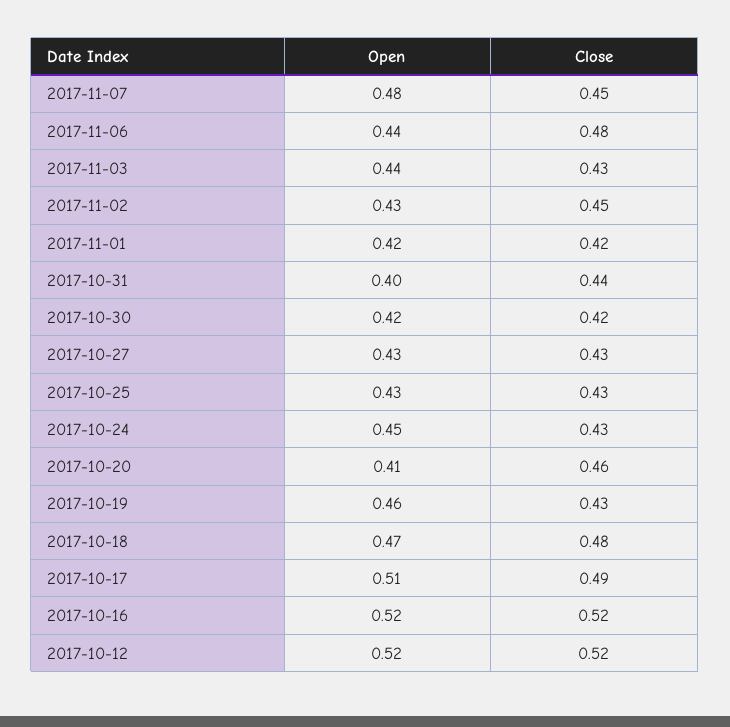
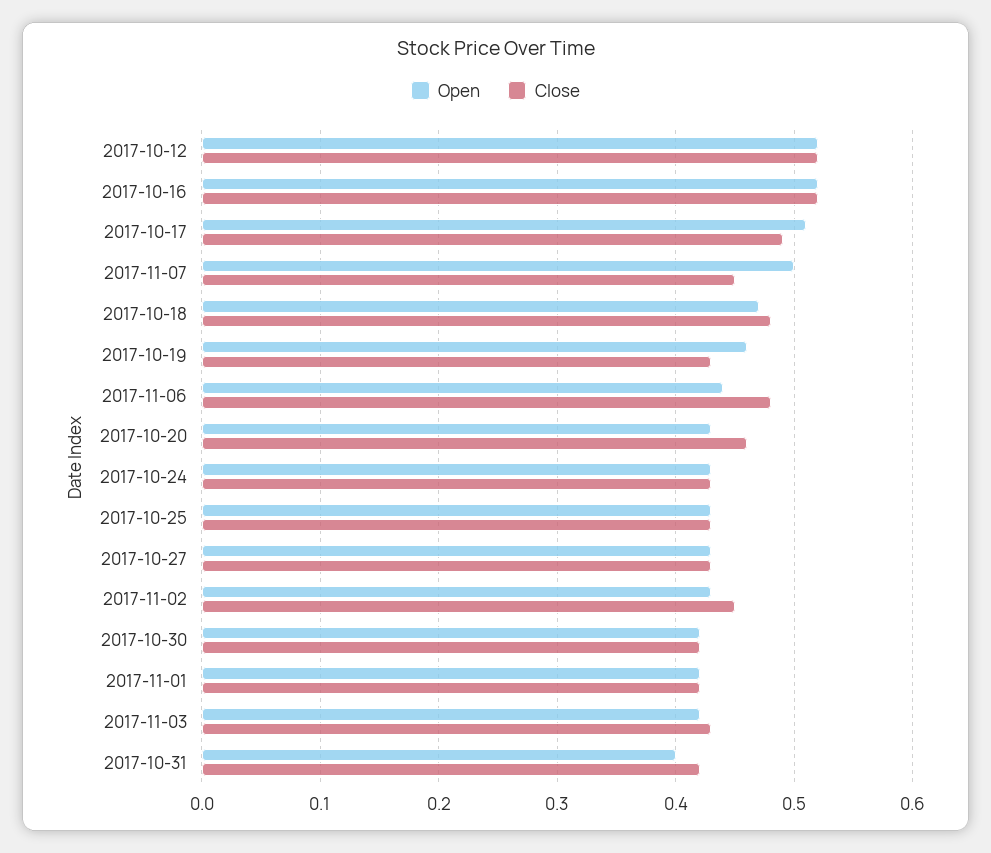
  {
    "Open": {
-     "2017-11-07": 0.48,
+     "2017-11-07": 0.5,
      "2017-11-06": 0.44,
-     "2017-11-03": 0.44,
+     "2017-11-03": 0.42,
      "2017-11-02": 0.43,
      "2017-11-01": 0.42,
      "2017-10-31": 0.4,
      "2017-10-30": 0.42,
      "2017-10-27": 0.43,
      "2017-10-25": 0.43,
-     "2017-10-24": 0.45,
+     "2017-10-24": 0.43,
-     "2017-10-20": 0.41,
+     "2017-10-20": 0.43,
      "2017-10-19": 0.46,
      "2017-10-18": 0.47,
      "2017-10-17": 0.51,
      "2017-10-16": 0.52,
      "2017-10-12": 0.52
    },
    "Close": {
      "2017-11-07": 0.45,
      "2017-11-06": 0.48,
      "2017-11-03": 0.43,
      "2017-11-02": 0.45,
      "2017-11-01": 0.42,
-     "2017-10-31": 0.44,
+     "2017-10-31": 0.42,
      "2017-10-30": 0.42,
      "2017-10-27": 0.43,
      "2017-10-25": 0.43,
      "2017-10-24": 0.43,
      "2017-10-20": 0.46,
      "2017-10-19": 0.43,
      "2017-10-18": 0.48,
      "2017-10-17": 0.49,
      "2017-10-16": 0.52,
      "2017-10-12": 0.52
    }
  }

